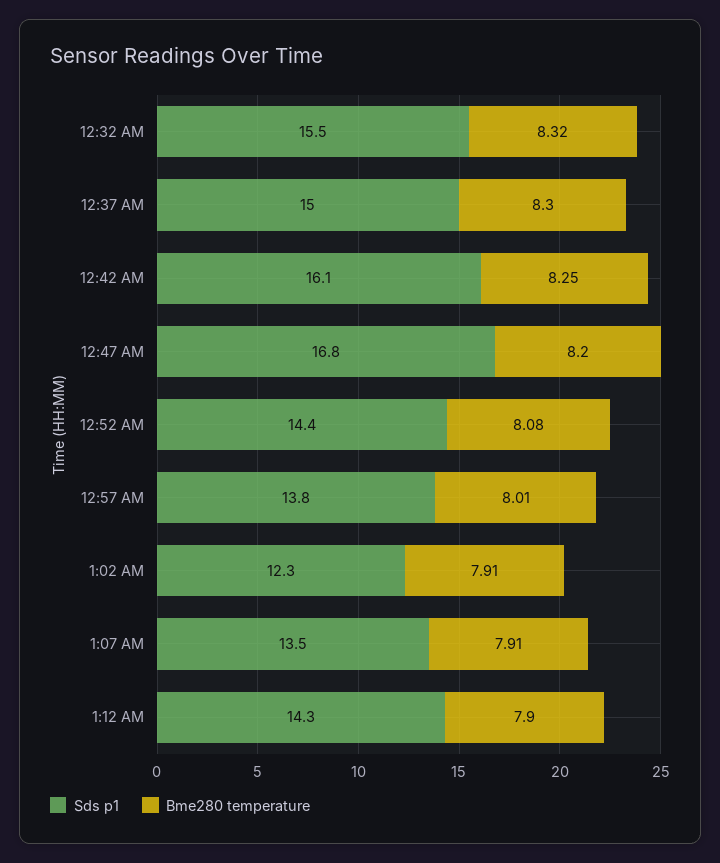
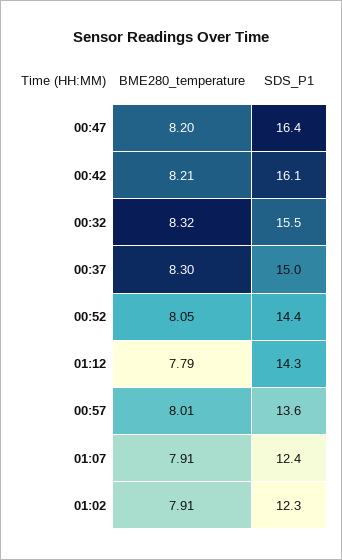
  {
    "Sds p1": {
      "12:32 AM": 15.5,
      "12:37 AM": 15,
      "12:42 AM": 16.1,
-     "12:47 AM": 16.8,
+     "12:47 AM": 16.4,
      "12:52 AM": 14.4,
-     "12:57 AM": 13.8,
+     "12:57 AM": 13.6,
      "1:02 AM": 12.3,
-     "1:07 AM": 13.5,
+     "1:07 AM": 12.4,
      "1:12 AM": 14.3
    },
    "Bme280 temperature": {
      "12:32 AM": 8.32,
      "12:37 AM": 8.3,
-     "12:42 AM": 8.25,
+     "12:42 AM": 8.21,
      "12:47 AM": 8.2,
-     "12:52 AM": 8.08,
+     "12:52 AM": 8.05,
      "12:57 AM": 8.01,
      "1:02 AM": 7.91,
      "1:07 AM": 7.91,
-     "1:12 AM": 7.9
+     "1:12 AM": 7.79
    }
  }

